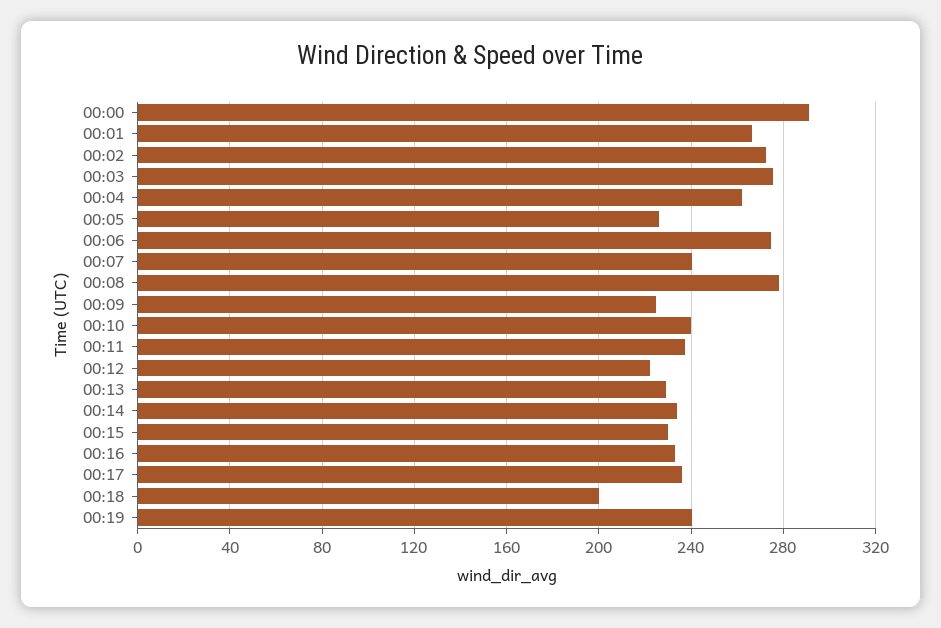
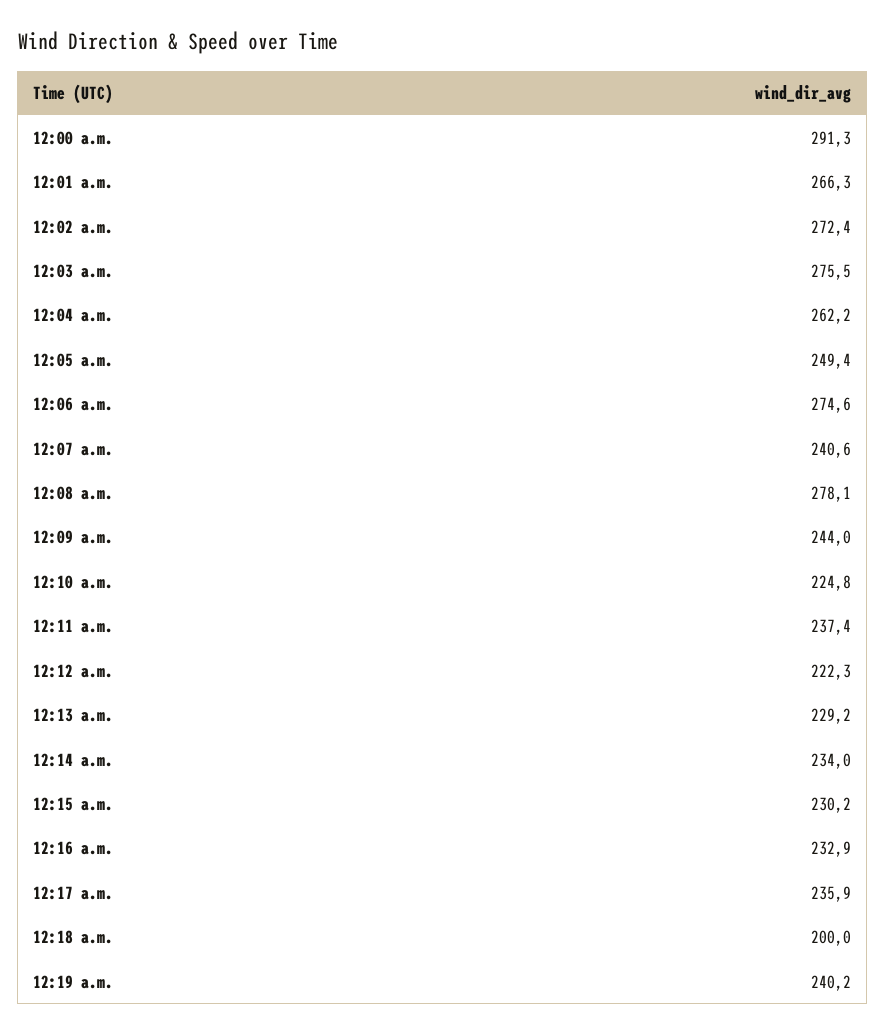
  {
    "00:00": 291.3,
    "00:01": 266.3,
    "00:02": 272.4,
    "00:03": 275.5,
    "00:04": 262.2,
-   "00:05": 225,
+   "00:05": 249.4,
    "00:06": 274.6,
    "00:07": 240.6,
    "00:08": 278.1,
-   "00:09": 225,
+   "00:09": 244,
-   "00:10": 240,
+   "00:10": 224.8,
    "00:11": 237.4,
    "00:12": 222.3,
    "00:13": 229.2,
    "00:14": 234,
    "00:15": 230.2,
    "00:16": 232.9,
    "00:17": 235.9,
    "00:18": 200,
    "00:19": 240.2
  }

